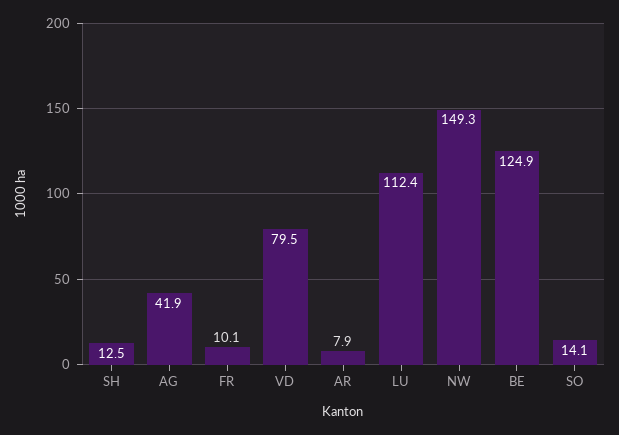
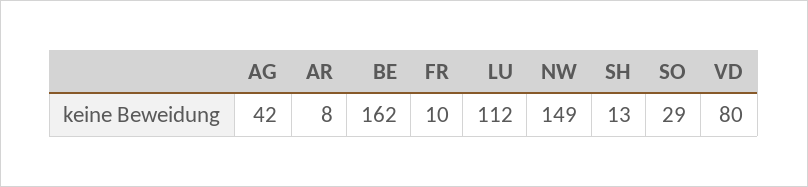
  {
    "SH": 12.5,
    "AG": 41.9,
    "FR": 10.1,
    "VD": 79.5,
    "AR": 7.9,
    "LU": 112.4,
    "NW": 149.3,
-   "BE": 124.9,
+   "BE": 162,
-   "SO": 14.1
+   "SO": 29
  }

